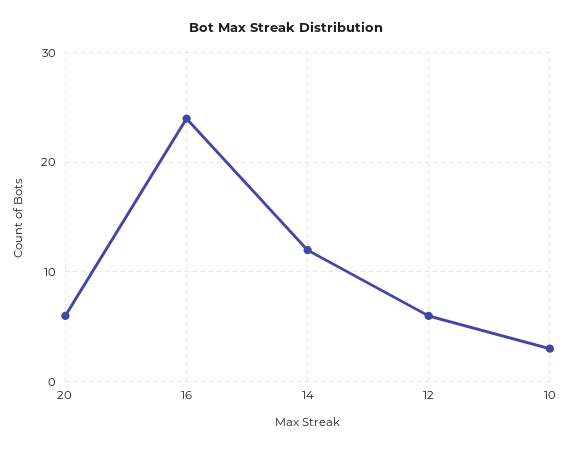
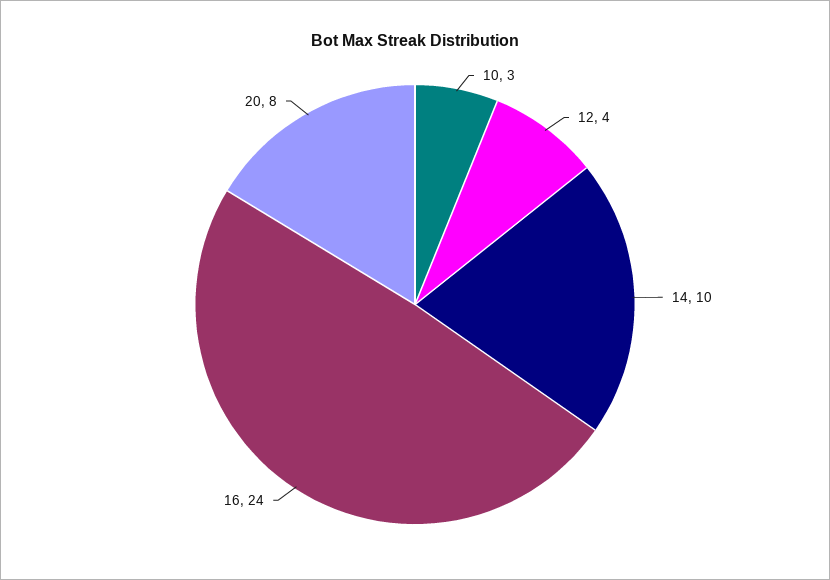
  {
-   "20": 6,
+   "20": 8,
    "16": 24,
-   "14": 12,
+   "14": 10,
-   "12": 6,
+   "12": 4,
    "10": 3
  }

